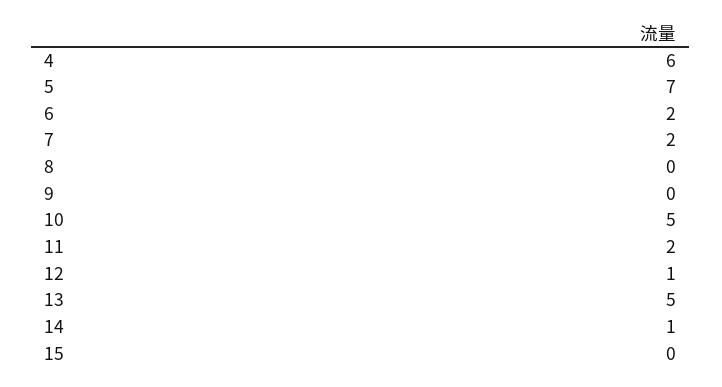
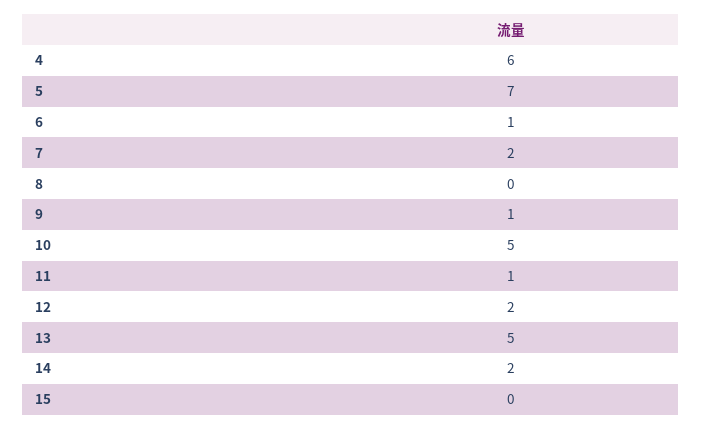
  {
    "4": 6,
    "5": 7,
-   "6": 2,
+   "6": 1,
    "7": 2,
    "8": 0,
-   "9": 0,
+   "9": 1,
    "10": 5,
-   "11": 2,
+   "11": 1,
-   "12": 1,
+   "12": 2,
    "13": 5,
-   "14": 1,
+   "14": 2,
    "15": 0
  }

